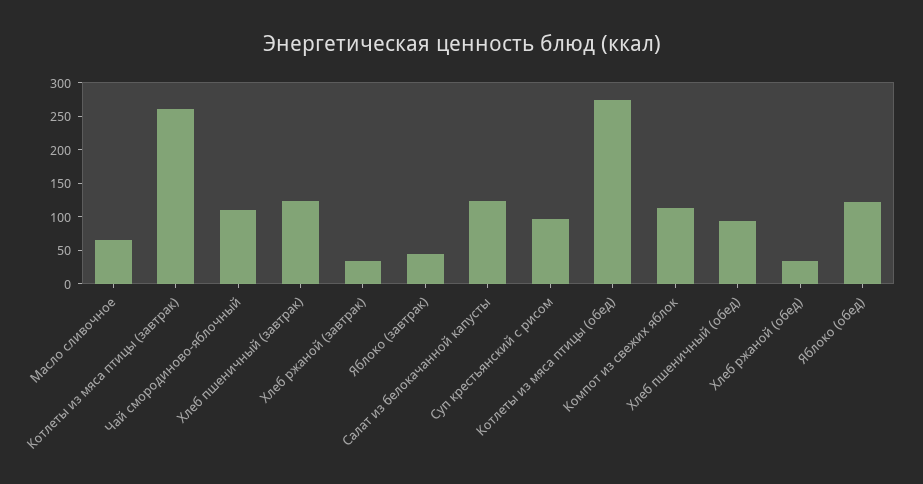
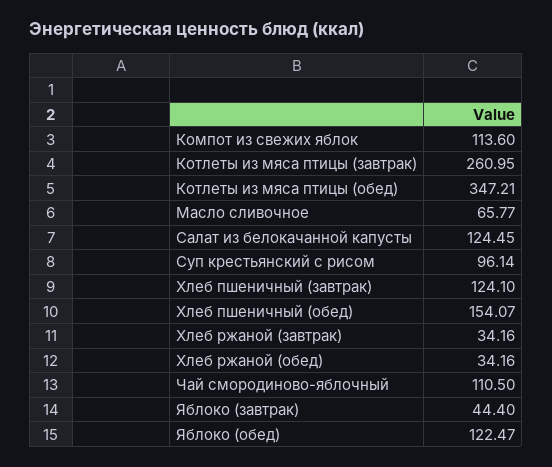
  {
    "Масло сливочное": 65.77,
    "Котлеты из мяса птицы (завтрак)": 260.95,
    "Чай смородиново-яблочный": 110.5,
    "Хлеб пшеничный (завтрак)": 124.1,
    "Хлеб ржаной (завтрак)": 34.16,
    "Яблоко (завтрак)": 44.4,
    "Салат из белокачанной капусты": 124.45,
    "Суп крестьянский с рисом": 96.14,
-   "Котлеты из мяса птицы (обед)": 275,
+   "Котлеты из мяса птицы (обед)": 347.21,
    "Компот из свежих яблок": 113.6,
-   "Хлеб пшеничный (обед)": 100,
+   "Хлеб пшеничный (обед)": 154.07,
    "Хлеб ржаной (обед)": 34.16,
    "Яблоко (обед)": 122.47
  }

